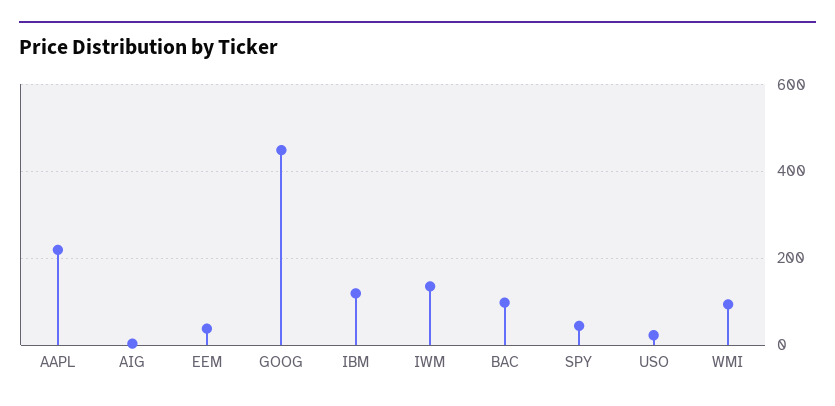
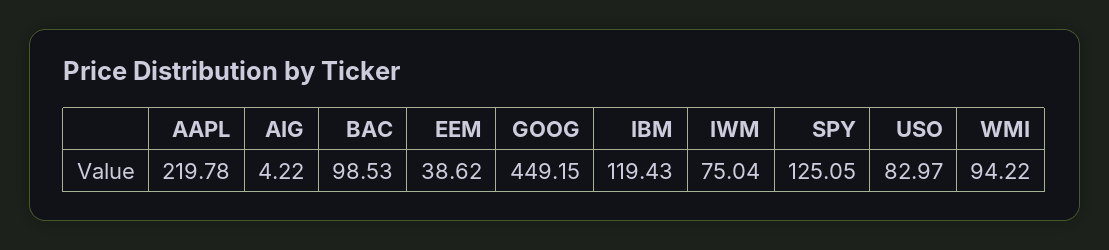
  {
    "AAPL": 219.78,
    "AIG": 4.22,
    "EEM": 38.62,
    "GOOG": 449.15,
    "IBM": 119.43,
-   "IWM": 140,
+   "IWM": 75.04,
    "BAC": 98.53,
-   "SPY": 40,
+   "SPY": 125.05,
-   "USO": 20,
+   "USO": 82.97,
    "WMI": 94.22
  }

